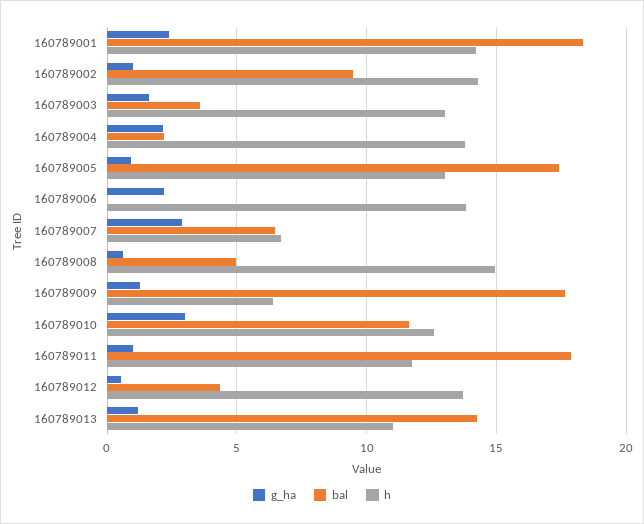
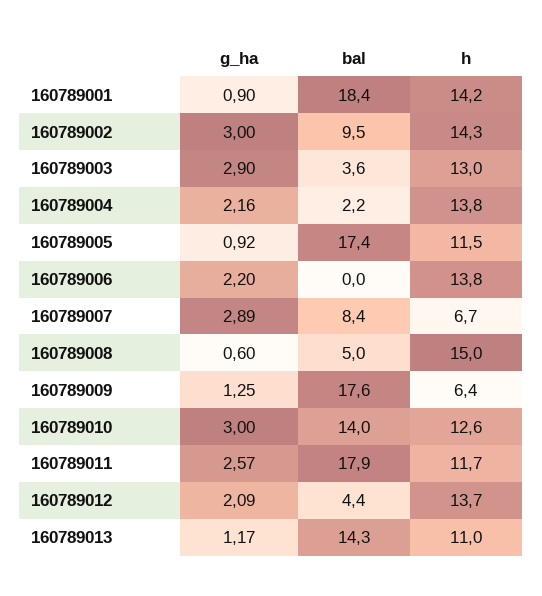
  {
    "g_ha": {
-     "160789001": 2.5,
+     "160789001": 0.9,
-     "160789002": 1,
+     "160789002": 3,
-     "160789003": 1.5,
+     "160789003": 2.9,
      "160789004": 2.16,
      "160789005": 0.92,
      "160789006": 2.2,
      "160789007": 2.89,
      "160789008": 0.6,
      "160789009": 1.25,
      "160789010": 3,
-     "160789011": 1,
+     "160789011": 2.57,
-     "160789012": 0.5,
+     "160789012": 2.09,
      "160789013": 1.17
    },
    "bal": {
      "160789001": 18.4,
      "160789002": 9.5,
      "160789003": 3.6,
      "160789004": 2.2,
      "160789005": 17.4,
      "160789006": 0,
-     "160789007": 6.5,
+     "160789007": 8.4,
      "160789008": 5,
      "160789009": 17.6,
-     "160789010": 11.5,
+     "160789010": 14,
      "160789011": 17.9,
      "160789012": 4.4,
      "160789013": 14.3
    },
    "h": {
      "160789001": 14.2,
      "160789002": 14.3,
      "160789003": 13,
      "160789004": 13.8,
-     "160789005": 13,
+     "160789005": 11.5,
      "160789006": 13.8,
      "160789007": 6.7,
      "160789008": 15,
      "160789009": 6.4,
      "160789010": 12.6,
      "160789011": 11.7,
      "160789012": 13.7,
      "160789013": 11
    }
  }

